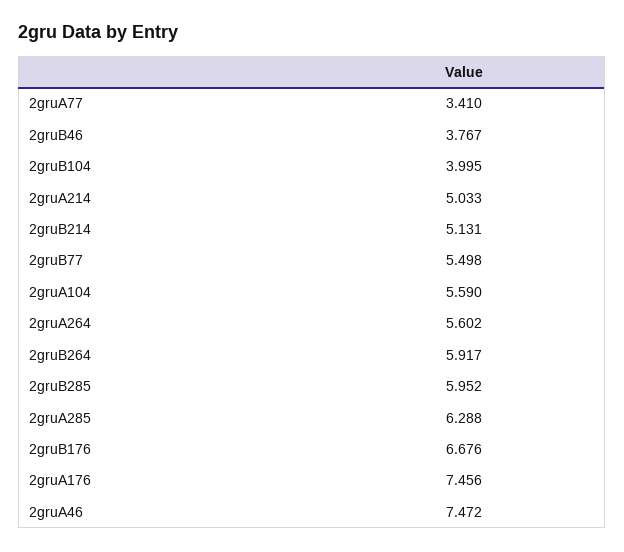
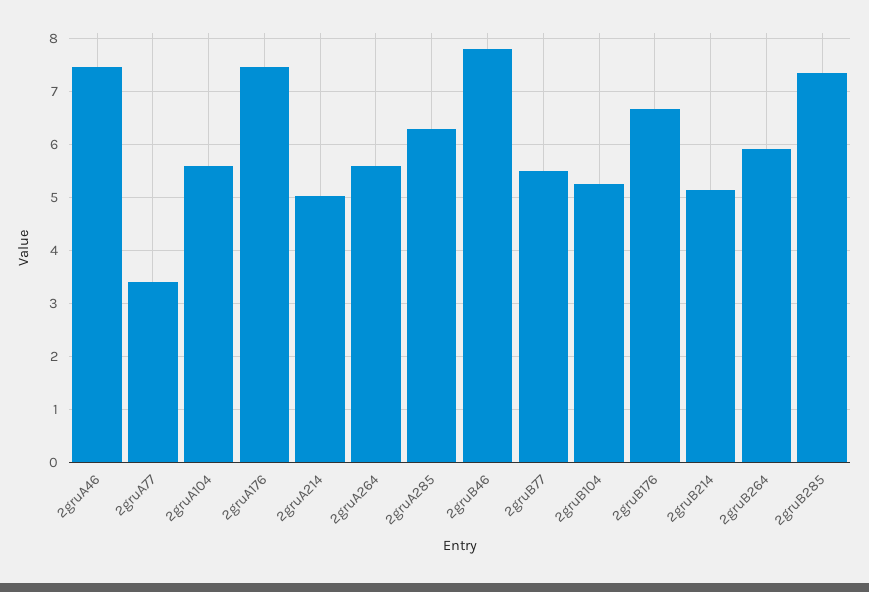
  {
    "2gruA77": 3.41,
-   "2gruB46": 3.767,
+   "2gruB46": 7.8,
-   "2gruB104": 3.995,
+   "2gruB104": 5.2,
    "2gruA214": 5.033,
    "2gruB214": 5.131,
    "2gruB77": 5.498,
    "2gruA104": 5.59,
    "2gruA264": 5.602,
    "2gruB264": 5.917,
-   "2gruB285": 5.952,
+   "2gruB285": 7.4,
    "2gruA285": 6.288,
    "2gruB176": 6.676,
    "2gruA176": 7.456,
    "2gruA46": 7.472
  }

